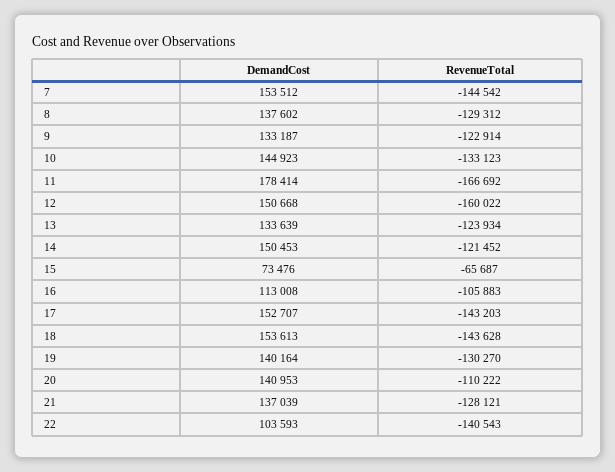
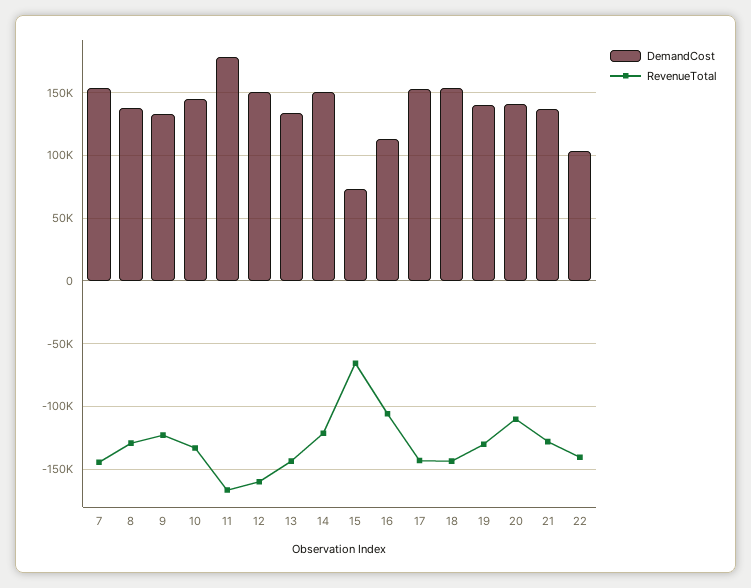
  {
    "DemandCost": {
      "7": 153512,
      "8": 137602,
      "9": 133187,
      "10": 144923,
      "11": 178414,
      "12": 150668,
      "13": 133639,
      "14": 150453,
      "15": 73476,
      "16": 113008,
      "17": 152707,
      "18": 153613,
      "19": 140164,
      "20": 140953,
      "21": 137039,
      "22": 103593
    },
    "RevenueTotal": {
      "7": -144542,
      "8": -129312,
      "9": -122914,
      "10": -133123,
      "11": -166692,
      "12": -160022,
-     "13": -123934,
+     "13": -145000,
      "14": -121452,
      "15": -65687,
      "16": -105883,
      "17": -143203,
      "18": -143628,
      "19": -130270,
      "20": -110222,
      "21": -128121,
      "22": -140543
    }
  }

